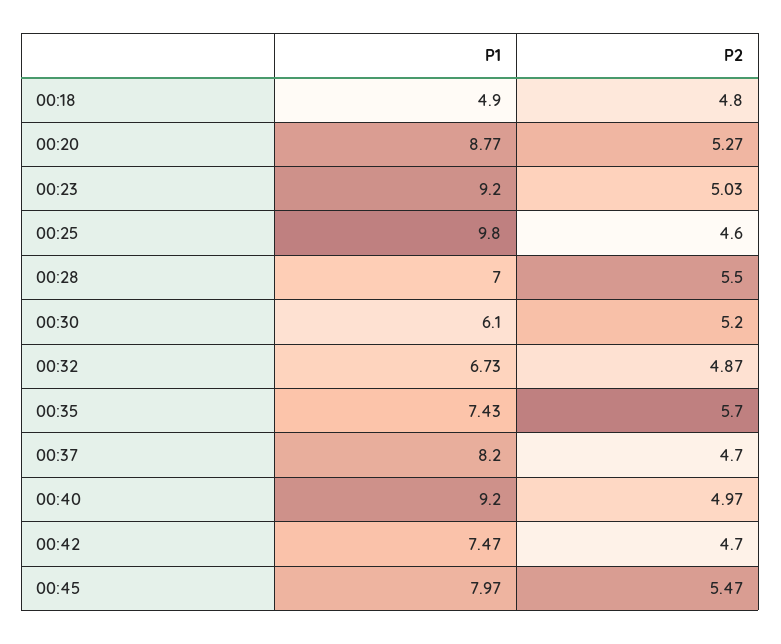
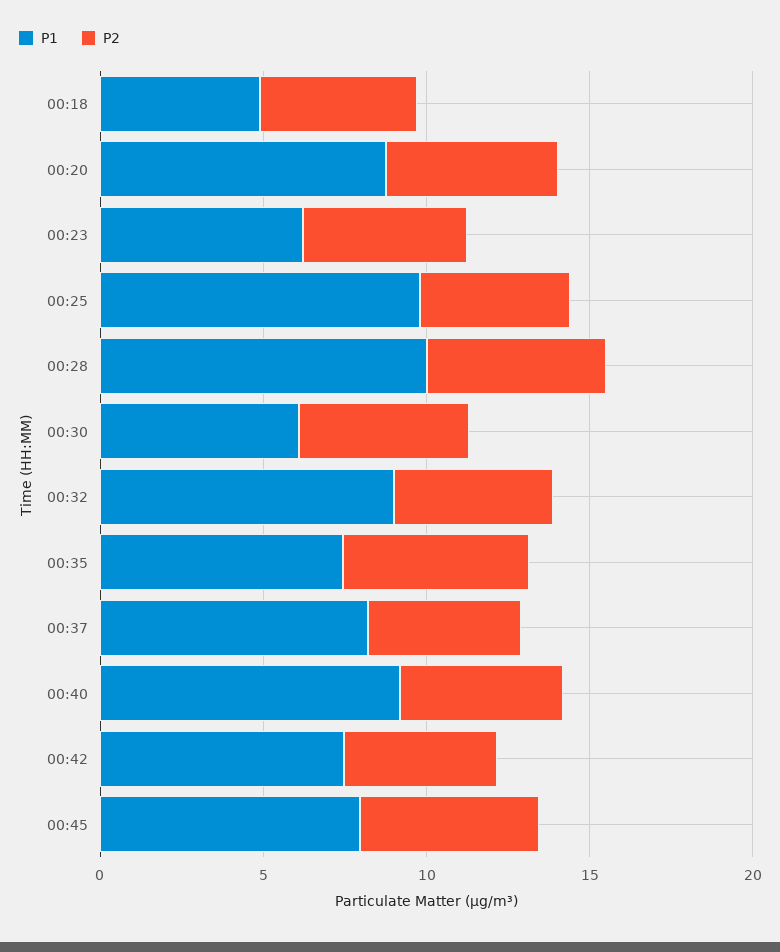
  {
    "P1": {
      "00:18": 4.9,
      "00:20": 8.77,
-     "00:23": 9.2,
+     "00:23": 6,
      "00:25": 9.8,
-     "00:28": 7,
+     "00:28": 10,
      "00:30": 6.1,
-     "00:32": 6.73,
+     "00:32": 9,
      "00:35": 7.43,
      "00:37": 8.2,
      "00:40": 9.2,
      "00:42": 7.47,
      "00:45": 7.97
    },
    "P2": {
      "00:18": 4.8,
      "00:20": 5.27,
      "00:23": 5.03,
      "00:25": 4.6,
      "00:28": 5.5,
      "00:30": 5.2,
      "00:32": 4.87,
      "00:35": 5.7,
      "00:37": 4.7,
      "00:40": 4.97,
      "00:42": 4.7,
      "00:45": 5.47
    }
  }

